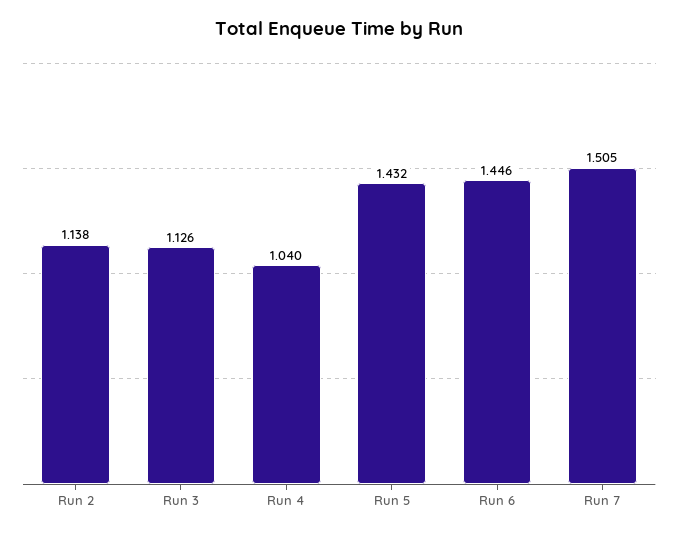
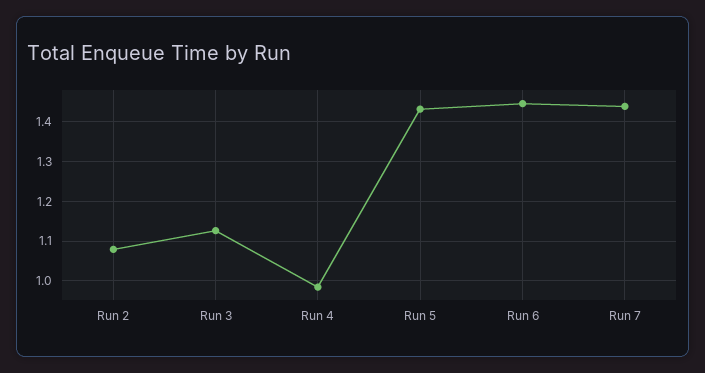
  {
-   "Run 2": 1.138,
+   "Run 2": 1.08,
    "Run 3": 1.126,
-   "Run 4": 1.04,
+   "Run 4": 0.98,
    "Run 5": 1.432,
    "Run 6": 1.446,
-   "Run 7": 1.505
+   "Run 7": 1.44
  }

